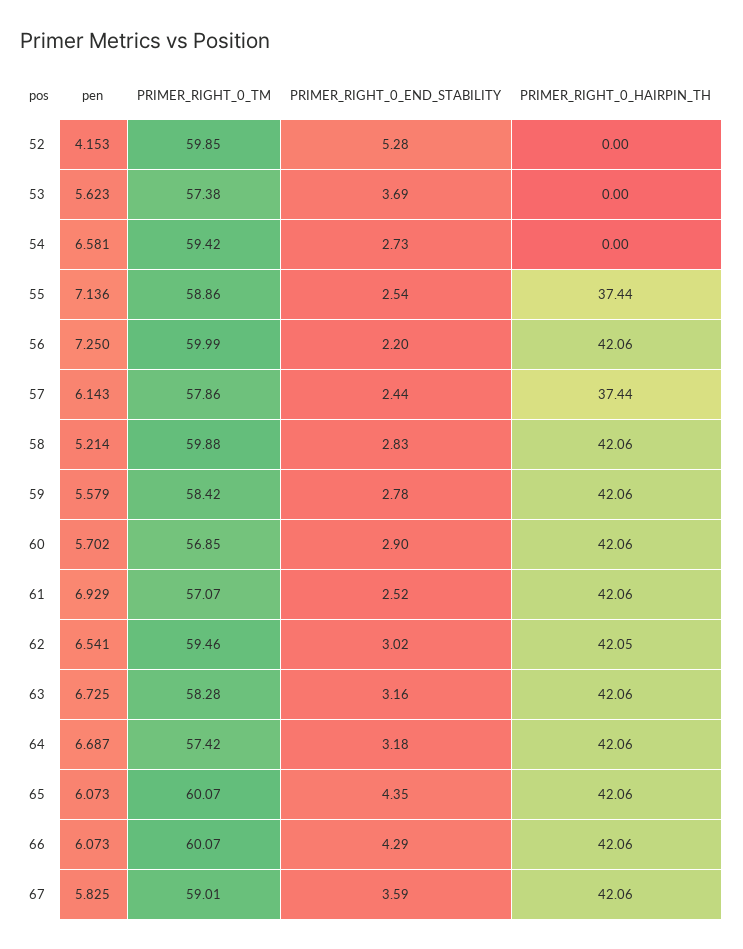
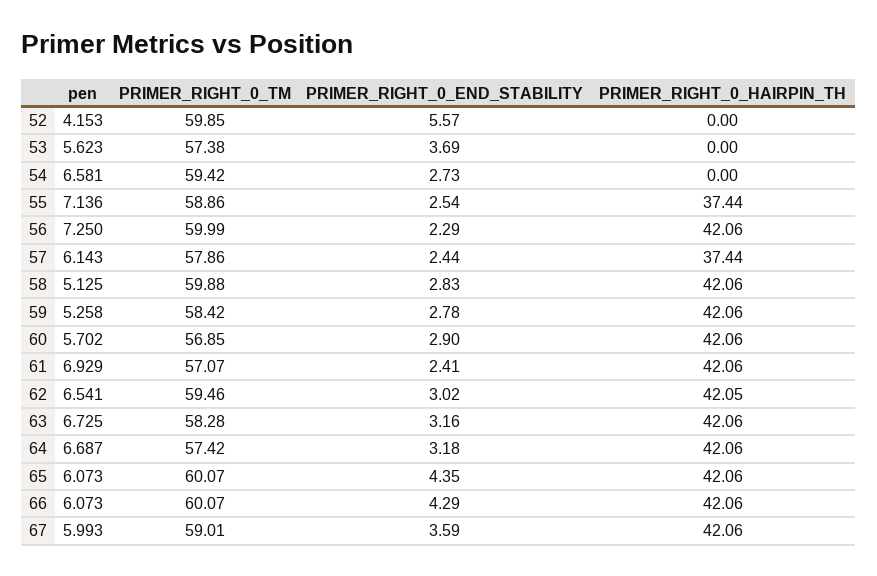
  {
    "pen": {
      "52": 4.153,
      "53": 5.623,
      "54": 6.581,
      "55": 7.136,
      "56": 7.25,
      "57": 6.143,
-     "58": 5.214,
+     "58": 5.125,
-     "59": 5.579,
+     "59": 5.258,
      "60": 5.702,
      "61": 6.929,
      "62": 6.541,
      "63": 6.725,
      "64": 6.687,
      "65": 6.073,
      "66": 6.073,
-     "67": 5.825
+     "67": 5.993
    },
    "PRIMER_RIGHT_0_TM": {
      "52": 59.85,
      "53": 57.38,
      "54": 59.42,
      "55": 58.86,
      "56": 59.99,
      "57": 57.86,
      "58": 59.88,
      "59": 58.42,
      "60": 56.85,
      "61": 57.07,
      "62": 59.46,
      "63": 58.28,
      "64": 57.42,
      "65": 60.07,
      "66": 60.07,
      "67": 59.01
    },
    "PRIMER_RIGHT_0_END_STABILITY": {
-     "52": 5.28,
+     "52": 5.57,
      "53": 3.69,
      "54": 2.73,
      "55": 2.54,
-     "56": 2.2,
+     "56": 2.29,
      "57": 2.44,
      "58": 2.83,
      "59": 2.78,
      "60": 2.9,
-     "61": 2.52,
+     "61": 2.41,
      "62": 3.02,
      "63": 3.16,
      "64": 3.18,
      "65": 4.35,
      "66": 4.29,
      "67": 3.59
    },
    "PRIMER_RIGHT_0_HAIRPIN_TH": {
      "52": 0,
      "53": 0,
      "54": 0,
      "55": 37.44,
      "56": 42.06,
      "57": 37.44,
      "58": 42.06,
      "59": 42.06,
      "60": 42.06,
      "61": 42.06,
      "62": 42.05,
      "63": 42.06,
      "64": 42.06,
      "65": 42.06,
      "66": 42.06,
      "67": 42.06
    }
  }

